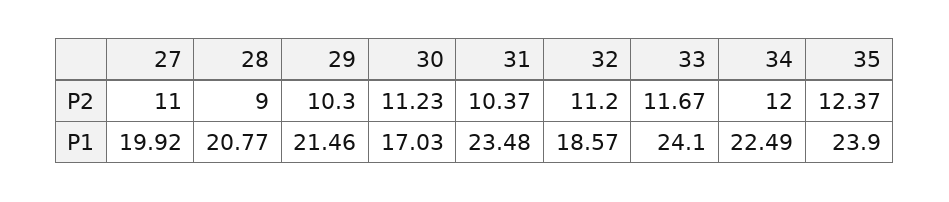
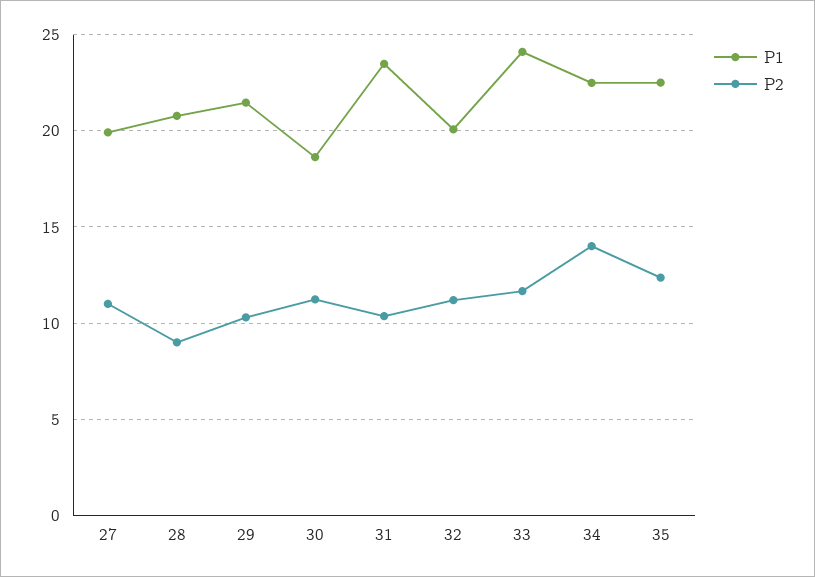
  {
    "P2": {
      "27": 11,
      "28": 9,
      "29": 10.3,
      "30": 11.23,
      "31": 10.37,
      "32": 11.2,
      "33": 11.67,
-     "34": 12,
+     "34": 14,
      "35": 12.37
    },
    "P1": {
      "27": 19.92,
      "28": 20.77,
      "29": 21.46,
-     "30": 17.03,
+     "30": 18.5,
      "31": 23.48,
-     "32": 18.57,
+     "32": 20,
      "33": 24.1,
      "34": 22.49,
-     "35": 23.9
+     "35": 22.5
    }
  }

